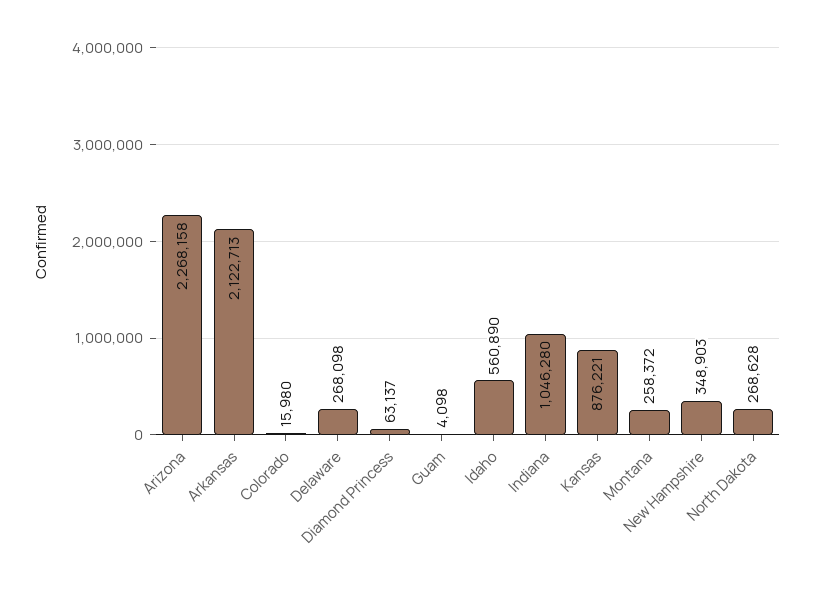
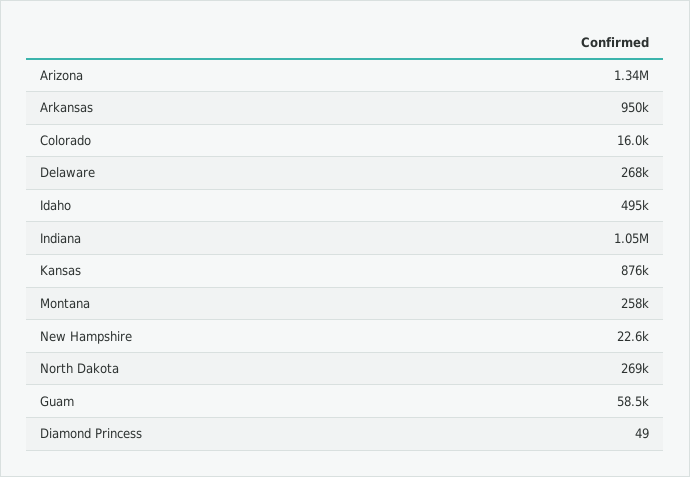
  {
-   "Arizona": 2268158,
+   "Arizona": 1340000,
-   "Arkansas": 2122713,
+   "Arkansas": 950000,
    "Colorado": 15980,
    "Delaware": 268098,
-   "Diamond Princess": 63137,
+   "Diamond Princess": 49,
-   "Guam": 4098,
+   "Guam": 58500,
-   "Idaho": 560890,
+   "Idaho": 495000,
    "Indiana": 1046280,
    "Kansas": 876221,
    "Montana": 258372,
-   "New Hampshire": 348903,
+   "New Hampshire": 22600,
    "North Dakota": 268628
  }

